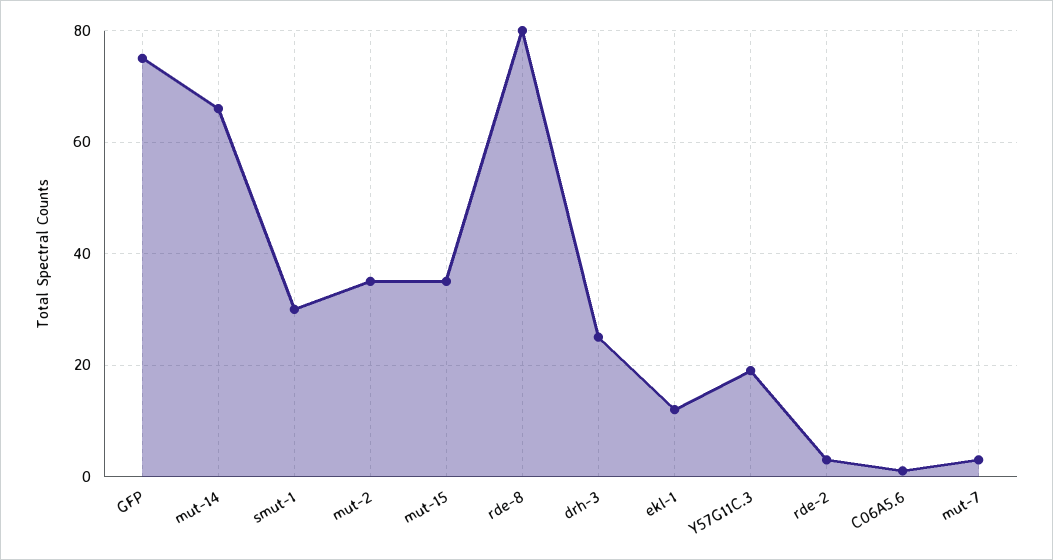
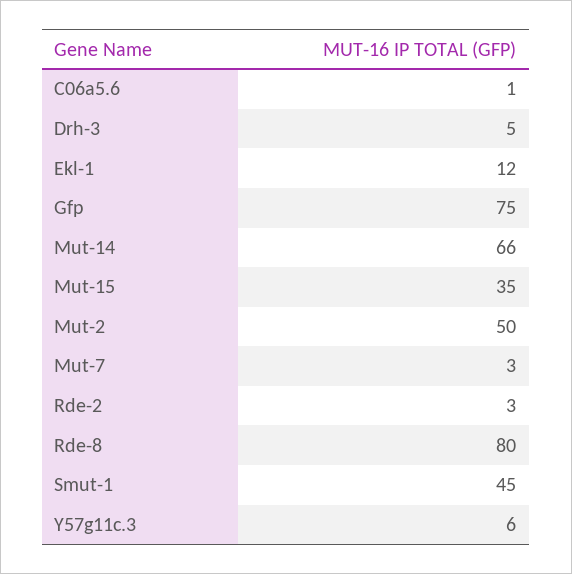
  {
    "GFP": 75,
    "mut-14": 66,
-   "smut-1": 30,
+   "smut-1": 45,
-   "mut-2": 35,
+   "mut-2": 50,
    "mut-15": 35,
    "rde-8": 80,
-   "drh-3": 25,
+   "drh-3": 5,
    "ekl-1": 12,
-   "Y57G11C.3": 20,
+   "Y57G11C.3": 6,
    "rde-2": 3,
    "C06A5.6": 1,
    "mut-7": 3
  }

